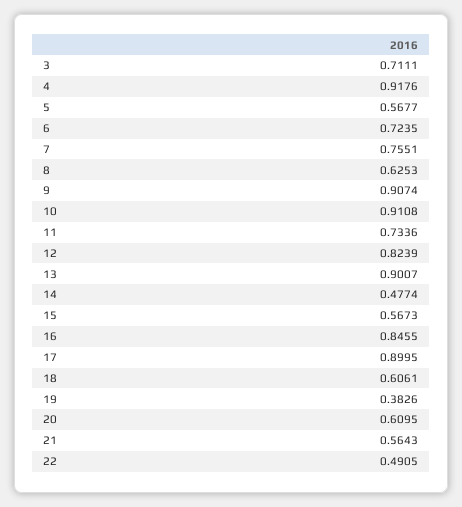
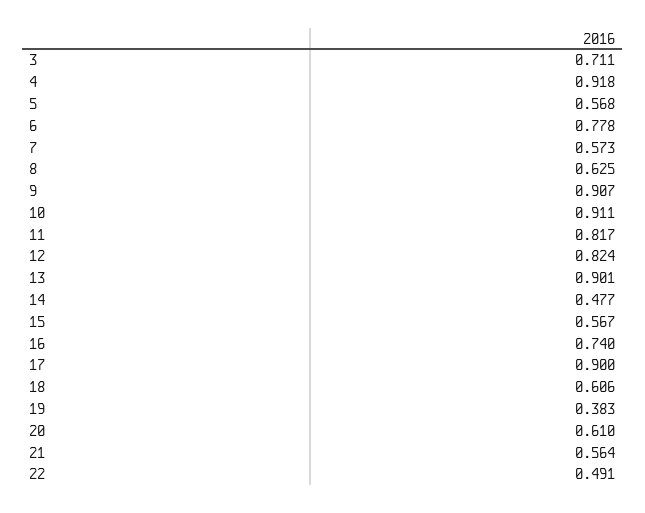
  {
    "3": 0.7111,
    "4": 0.9176,
    "5": 0.5677,
-   "6": 0.7235,
+   "6": 0.778,
-   "7": 0.7551,
+   "7": 0.573,
    "8": 0.6253,
    "9": 0.9074,
    "10": 0.9108,
-   "11": 0.7336,
+   "11": 0.817,
    "12": 0.8239,
    "13": 0.9007,
    "14": 0.4774,
    "15": 0.5673,
-   "16": 0.8455,
+   "16": 0.74,
    "17": 0.8995,
    "18": 0.6061,
    "19": 0.3826,
    "20": 0.6095,
    "21": 0.5643,
    "22": 0.4905
  }

